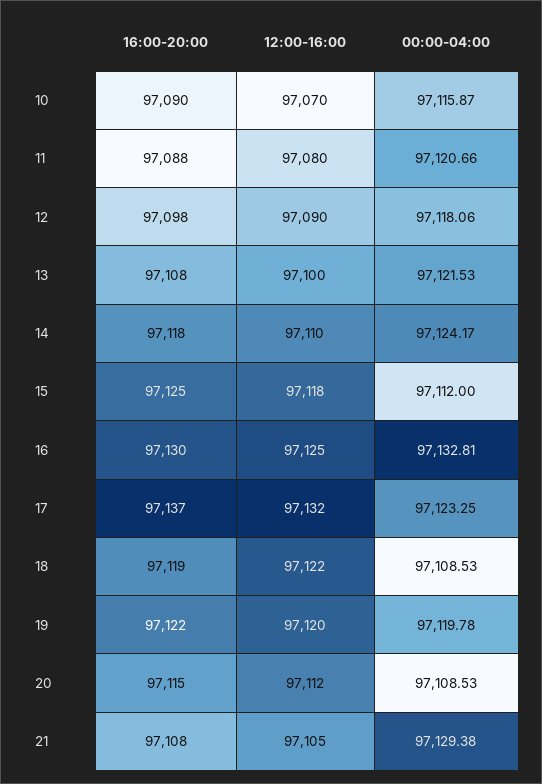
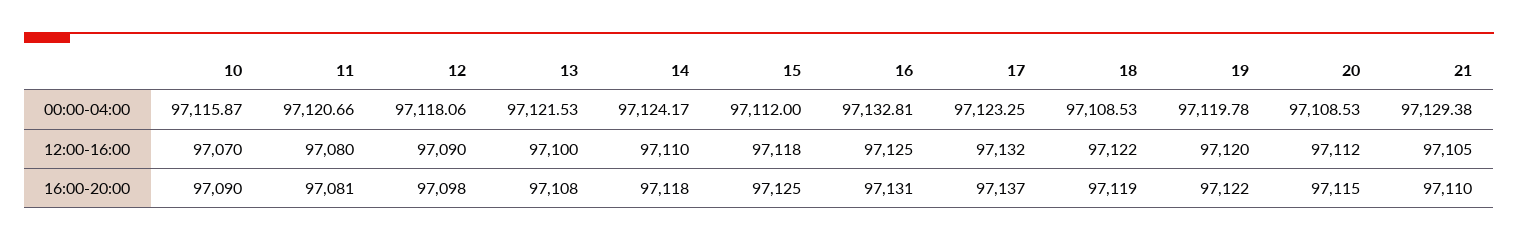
  {
    "16:00-20:00": {
      "10": 97090,
-     "11": 97088,
+     "11": 97081,
      "12": 97098,
      "13": 97108,
      "14": 97118,
      "15": 97125,
-     "16": 97130,
+     "16": 97131,
      "17": 97137,
      "18": 97119,
      "19": 97122,
      "20": 97115,
-     "21": 97108
+     "21": 97110
    },
    "12:00-16:00": {
      "10": 97070,
      "11": 97080,
      "12": 97090,
      "13": 97100,
      "14": 97110,
      "15": 97118,
      "16": 97125,
      "17": 97132,
      "18": 97122,
      "19": 97120,
      "20": 97112,
      "21": 97105
    },
    "00:00-04:00": {
      "10": 97115.87,
      "11": 97120.66,
      "12": 97118.06,
      "13": 97121.53,
      "14": 97124.17,
      "15": 97112,
      "16": 97132.81,
      "17": 97123.25,
      "18": 97108.53,
      "19": 97119.78,
      "20": 97108.53,
      "21": 97129.38
    }
  }

